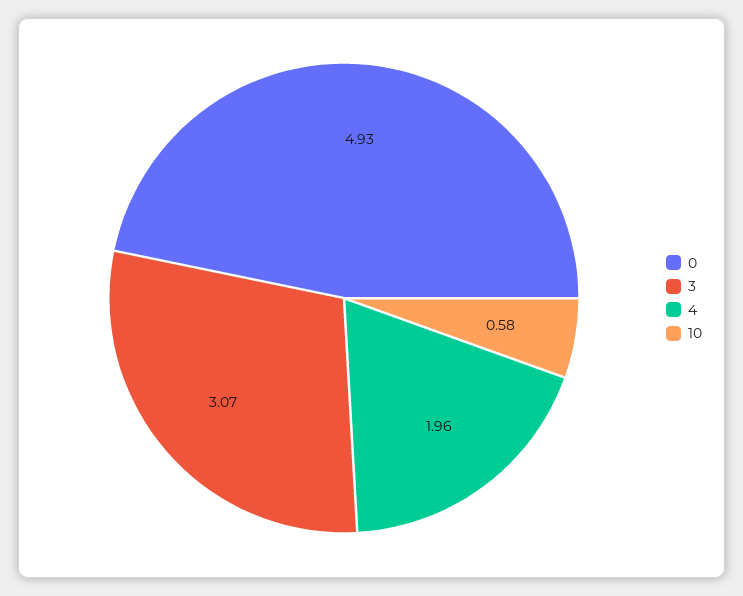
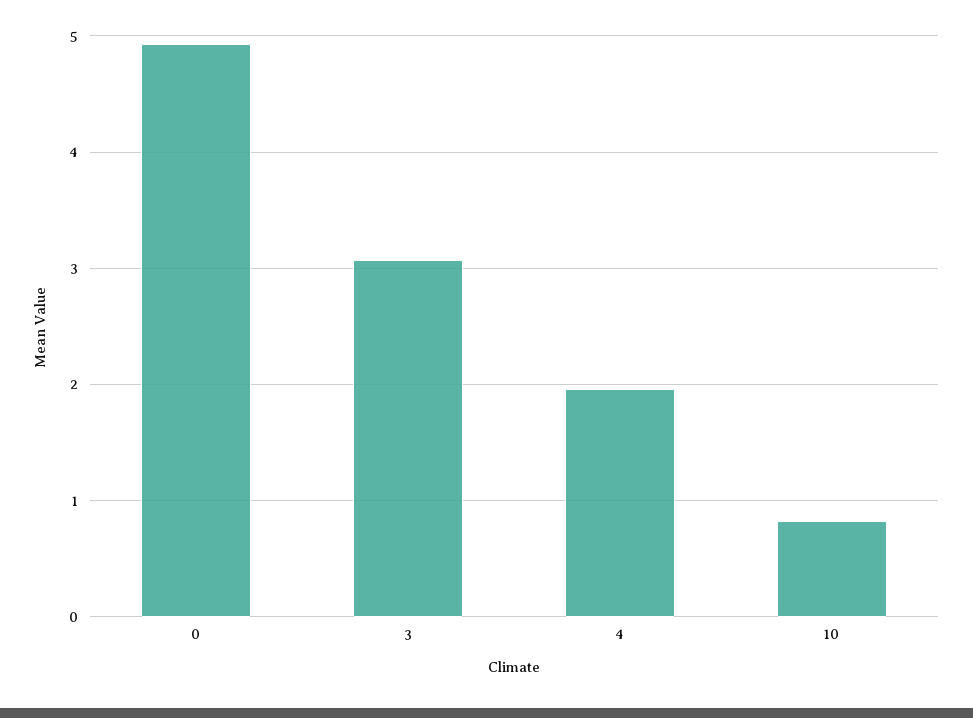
  {
    "0": 4.93,
    "3": 3.07,
    "4": 1.96,
-   "10": 0.58
+   "10": 0.8
  }

